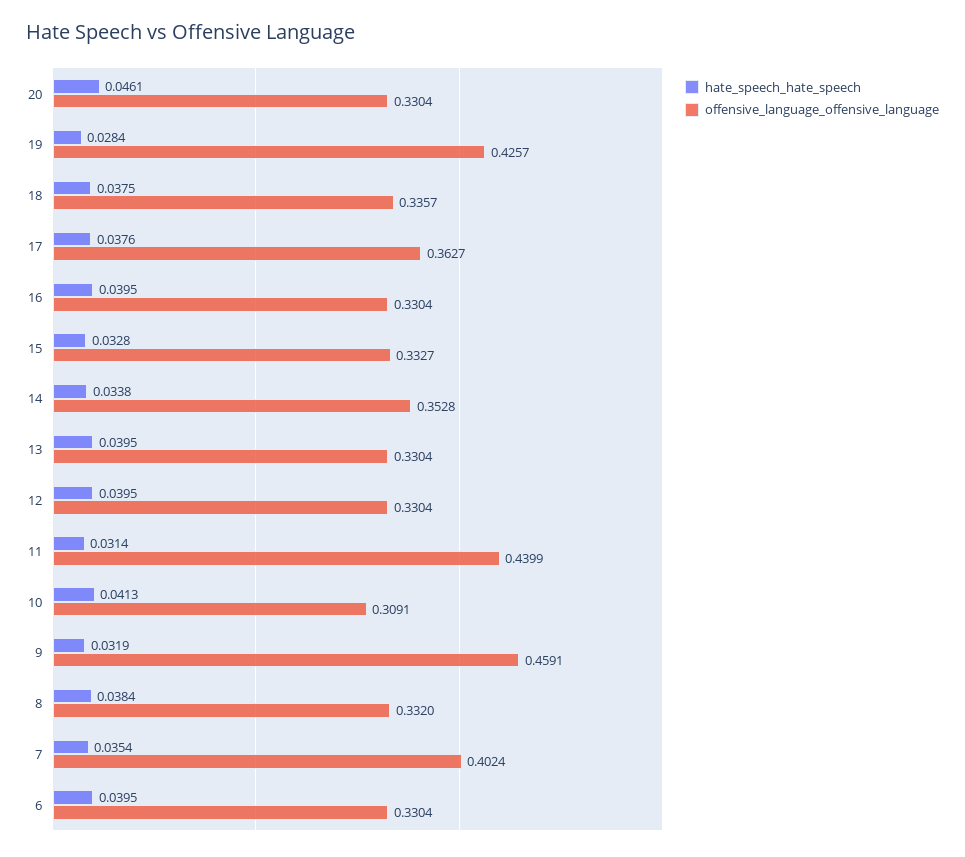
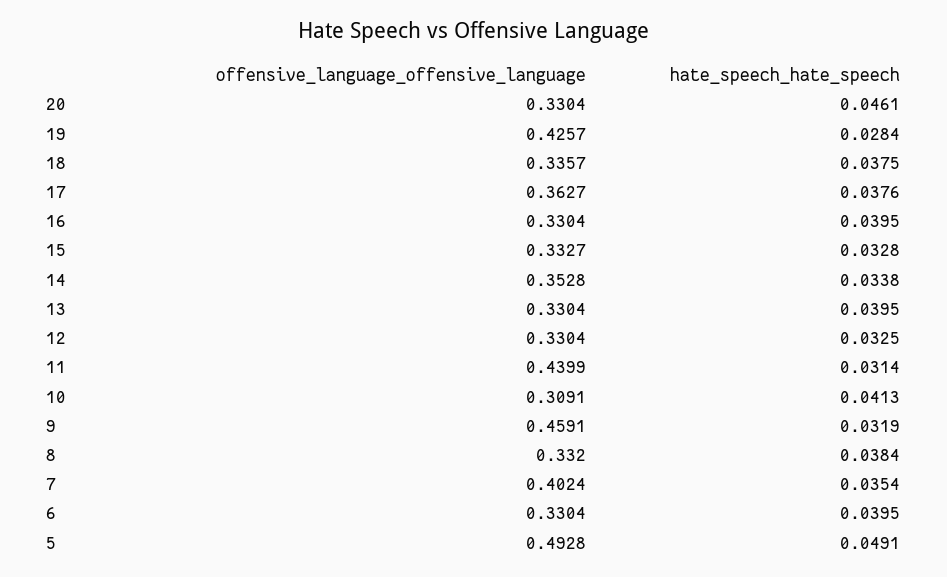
  {
    "hate_speech_hate_speech": {
      "20": 0.0461,
      "19": 0.0284,
      "18": 0.0375,
      "17": 0.0376,
      "16": 0.0395,
      "15": 0.0328,
      "14": 0.0338,
      "13": 0.0395,
-     "12": 0.0395,
+     "12": 0.0325,
      "11": 0.0314,
      "10": 0.0413,
      "9": 0.0319,
      "8": 0.0384,
      "7": 0.0354,
-     "6": 0.0395
+     "6": 0.0395,
+     "5": 0.0491
    },
    "offensive_language_offensive_language": {
      "20": 0.3304,
      "19": 0.4257,
      "18": 0.3357,
      "17": 0.3627,
      "16": 0.3304,
      "15": 0.3327,
      "14": 0.3528,
      "13": 0.3304,
      "12": 0.3304,
      "11": 0.4399,
      "10": 0.3091,
      "9": 0.4591,
      "8": 0.332,
      "7": 0.4024,
-     "6": 0.3304
+     "6": 0.3304,
+     "5": 0.4928
    }
  }

